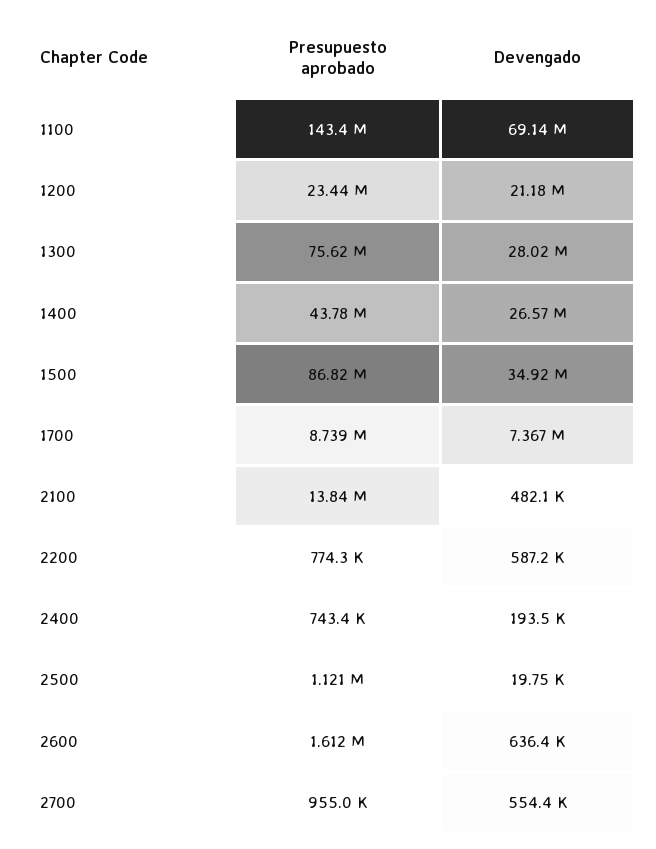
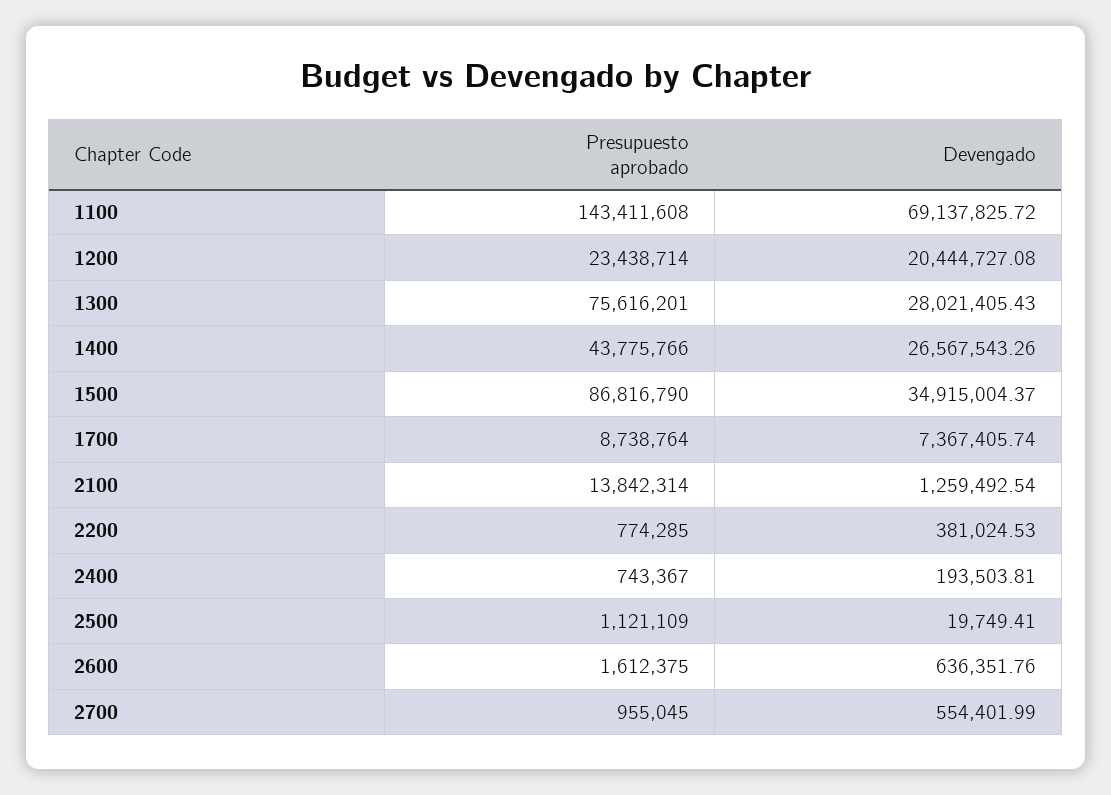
  {
    "Presupuesto aprobado": {
      "1100": 143411608,
      "1200": 23438714,
      "1300": 75616201,
      "1400": 43775766,
      "1500": 86816790,
      "1700": 8738764,
      "2100": 13842314,
      "2200": 774285,
      "2400": 743367,
      "2500": 1121109,
      "2600": 1612375,
      "2700": 955045
    },
    "Devengado": {
      "1100": 69137825.72,
-     "1200": 21180000,
+     "1200": 20444727.08,
      "1300": 28021405.43,
      "1400": 26567543.26,
      "1500": 34915004.37,
      "1700": 7367405.74,
-     "2100": 482100,
+     "2100": 1259492.54,
-     "2200": 587200,
+     "2200": 381024.53,
      "2400": 193503.81,
      "2500": 19749.41,
      "2600": 636351.76,
      "2700": 554401.99
    }
  }

